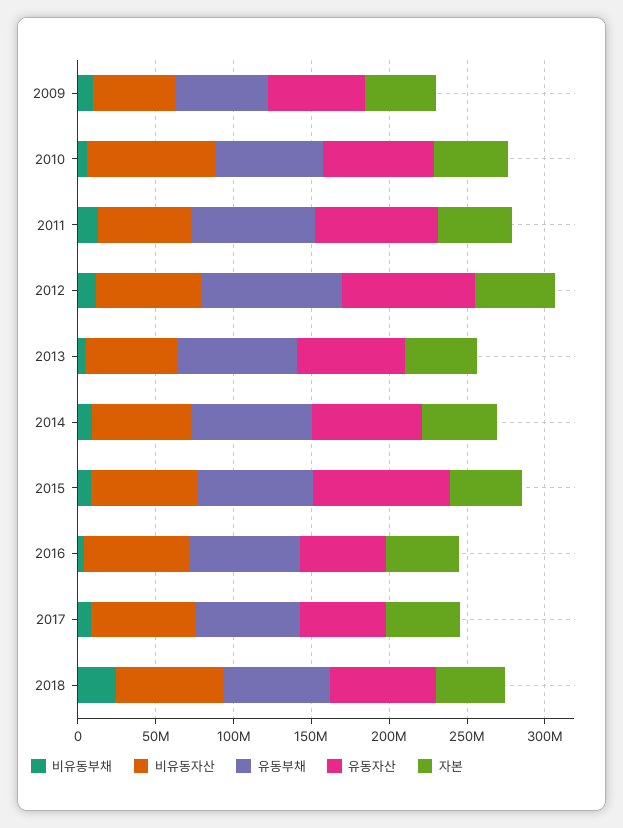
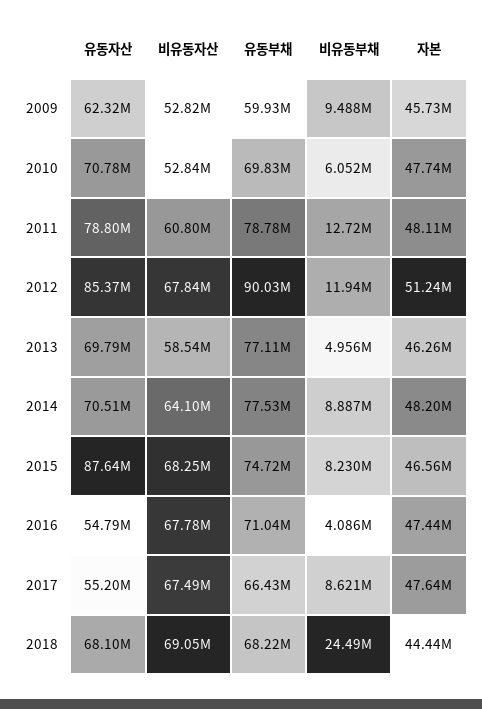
  {
    "비유동부채": {
      "2009": 9488000,
      "2010": 6052000,
      "2011": 12720000,
      "2012": 11940000,
      "2013": 4956000,
      "2014": 8887000,
      "2015": 8230000,
      "2016": 4086000,
      "2017": 8621000,
      "2018": 24490000
    },
    "비유동자산": {
      "2009": 52820000,
-     "2010": 80000000,
+     "2010": 52840000,
      "2011": 60800000,
      "2012": 67840000,
      "2013": 58540000,
      "2014": 64100000,
      "2015": 68250000,
      "2016": 67780000,
      "2017": 67490000,
      "2018": 69050000
    },
    "유동부채": {
      "2009": 59930000,
      "2010": 69830000,
      "2011": 78780000,
      "2012": 90030000,
      "2013": 77110000,
      "2014": 77530000,
      "2015": 74720000,
      "2016": 71040000,
      "2017": 66430000,
      "2018": 68220000
    },
    "유동자산": {
      "2009": 62320000,
      "2010": 70780000,
      "2011": 78800000,
      "2012": 85370000,
      "2013": 69790000,
      "2014": 70510000,
      "2015": 87640000,
      "2016": 54790000,
      "2017": 55200000,
      "2018": 68100000
    },
    "자본": {
      "2009": 45730000,
      "2010": 47740000,
      "2011": 48110000,
      "2012": 51240000,
      "2013": 46260000,
      "2014": 48200000,
      "2015": 46560000,
      "2016": 47440000,
      "2017": 47640000,
      "2018": 44440000
    }
  }

